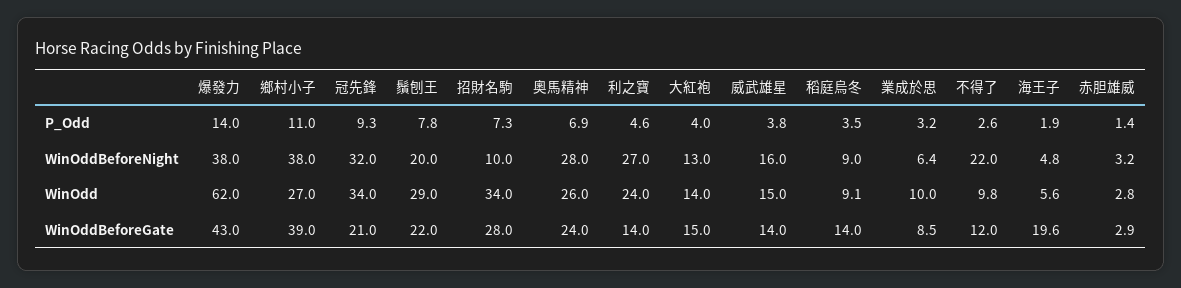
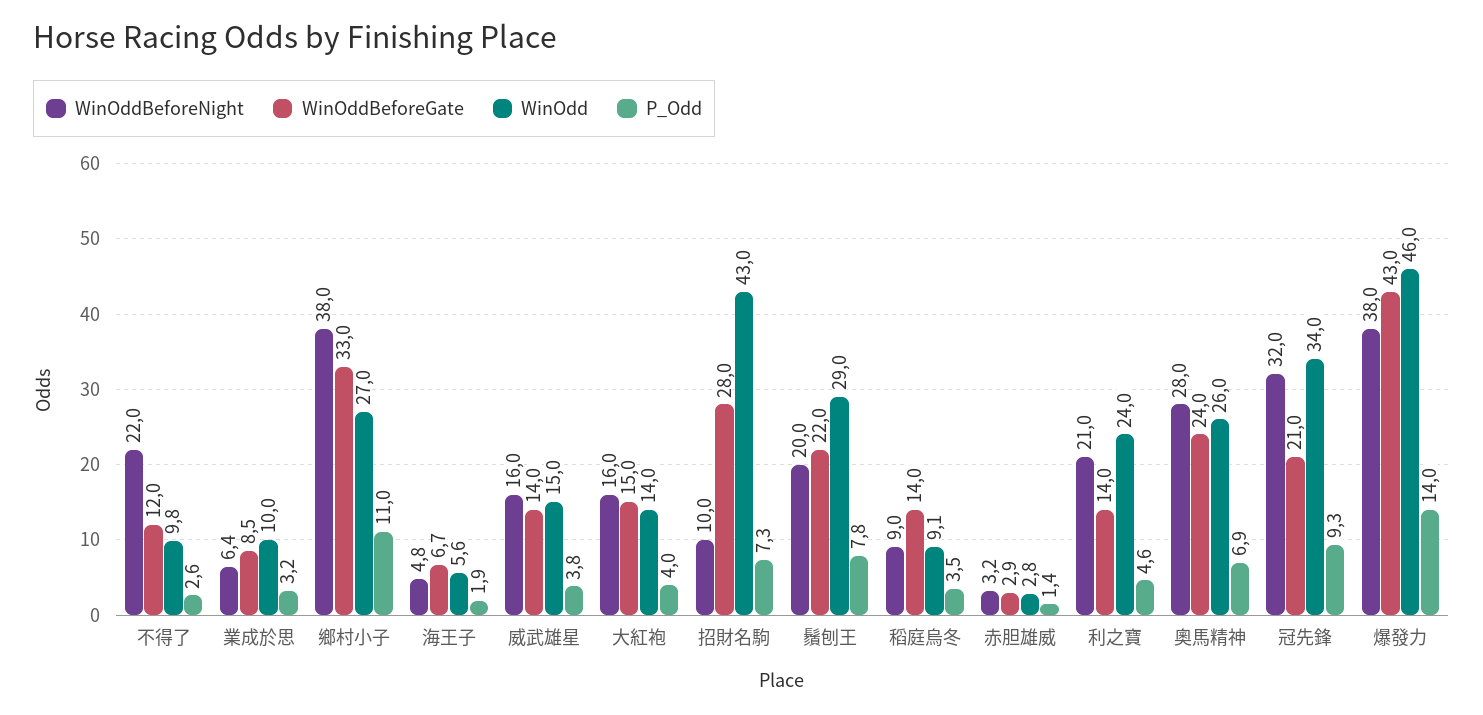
  {
    "P_Odd": {
      "爆發力": 14,
      "鄉村小子": 11,
      "冠先鋒": 9.3,
      "鬚刨王": 7.8,
      "招財名駒": 7.3,
      "奧馬精神": 6.9,
      "利之寶": 4.6,
      "大紅袍": 4,
      "威武雄星": 3.8,
      "稻庭烏冬": 3.5,
      "業成於思": 3.2,
      "不得了": 2.6,
      "海王子": 1.9,
      "赤胆雄威": 1.4
    },
    "WinOddBeforeNight": {
      "爆發力": 38,
      "鄉村小子": 38,
      "冠先鋒": 32,
      "鬚刨王": 20,
      "招財名駒": 10,
      "奧馬精神": 28,
-     "利之寶": 27,
+     "利之寶": 21,
-     "大紅袍": 13,
+     "大紅袍": 16,
      "威武雄星": 16,
      "稻庭烏冬": 9,
      "業成於思": 6.4,
      "不得了": 22,
      "海王子": 4.8,
      "赤胆雄威": 3.2
    },
    "WinOdd": {
-     "爆發力": 62,
+     "爆發力": 46,
      "鄉村小子": 27,
      "冠先鋒": 34,
      "鬚刨王": 29,
-     "招財名駒": 34,
+     "招財名駒": 43,
      "奧馬精神": 26,
      "利之寶": 24,
      "大紅袍": 14,
      "威武雄星": 15,
      "稻庭烏冬": 9.1,
      "業成於思": 10,
      "不得了": 9.8,
      "海王子": 5.6,
      "赤胆雄威": 2.8
    },
    "WinOddBeforeGate": {
      "爆發力": 43,
-     "鄉村小子": 39,
+     "鄉村小子": 33,
      "冠先鋒": 21,
      "鬚刨王": 22,
      "招財名駒": 28,
      "奧馬精神": 24,
      "利之寶": 14,
      "大紅袍": 15,
      "威武雄星": 14,
      "稻庭烏冬": 14,
      "業成於思": 8.5,
      "不得了": 12,
-     "海王子": 19.6,
+     "海王子": 6.7,
      "赤胆雄威": 2.9
    }
  }

